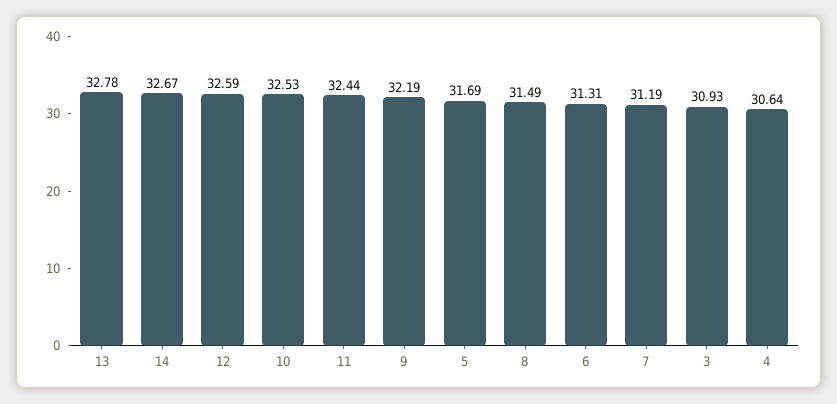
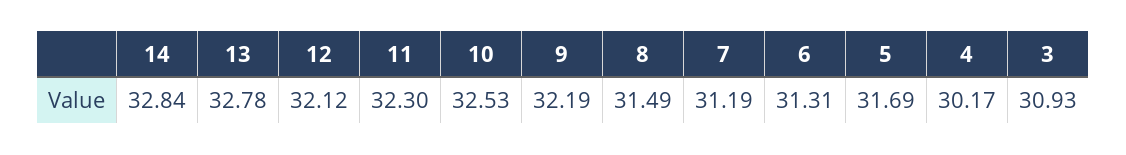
  {
    "13": 32.78,
-   "14": 32.67,
+   "14": 32.84,
-   "12": 32.59,
+   "12": 32.12,
    "10": 32.53,
-   "11": 32.44,
+   "11": 32.3,
    "9": 32.19,
    "5": 31.69,
    "8": 31.49,
    "6": 31.31,
    "7": 31.19,
    "3": 30.93,
-   "4": 30.64
+   "4": 30.17
  }

